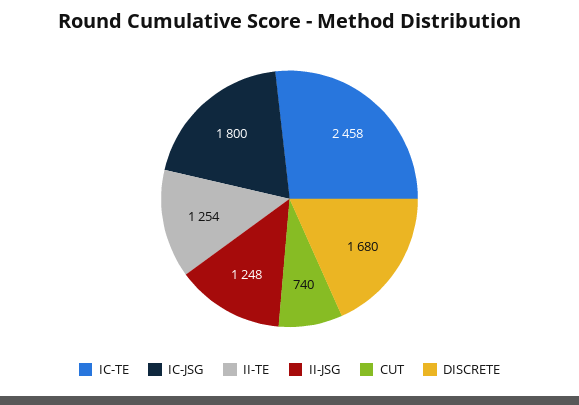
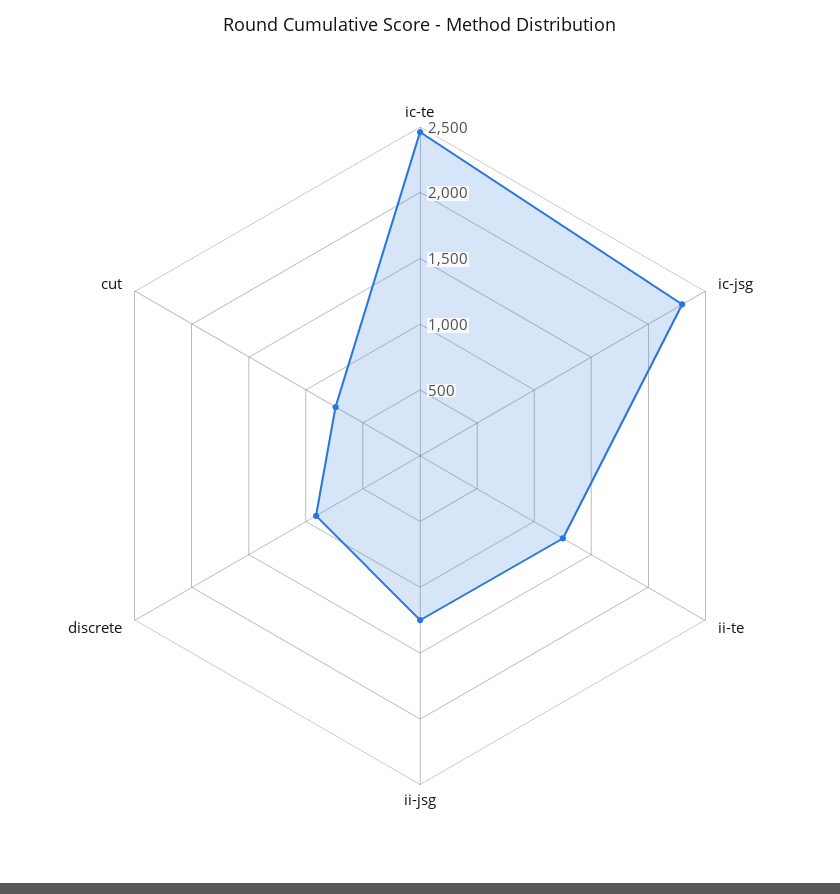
  {
    "IC-TE": 2458,
-   "IC-JSG": 1800,
+   "IC-JSG": 2300,
    "II-TE": 1254,
    "II-JSG": 1248,
    "CUT": 740,
-   "DISCRETE": 1680
+   "DISCRETE": 900
  }

